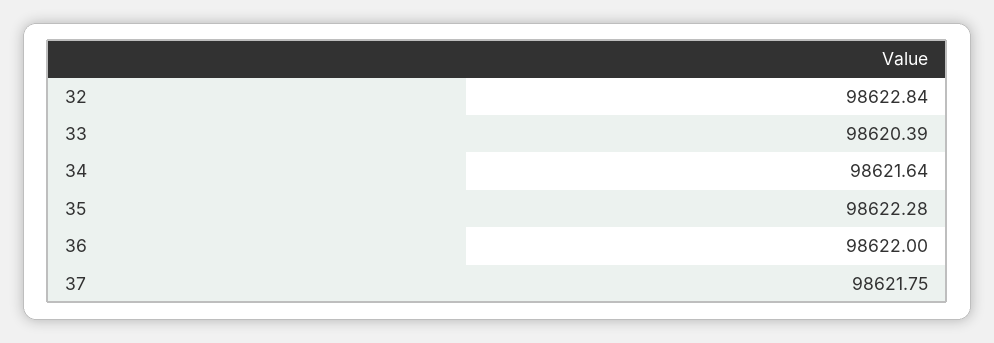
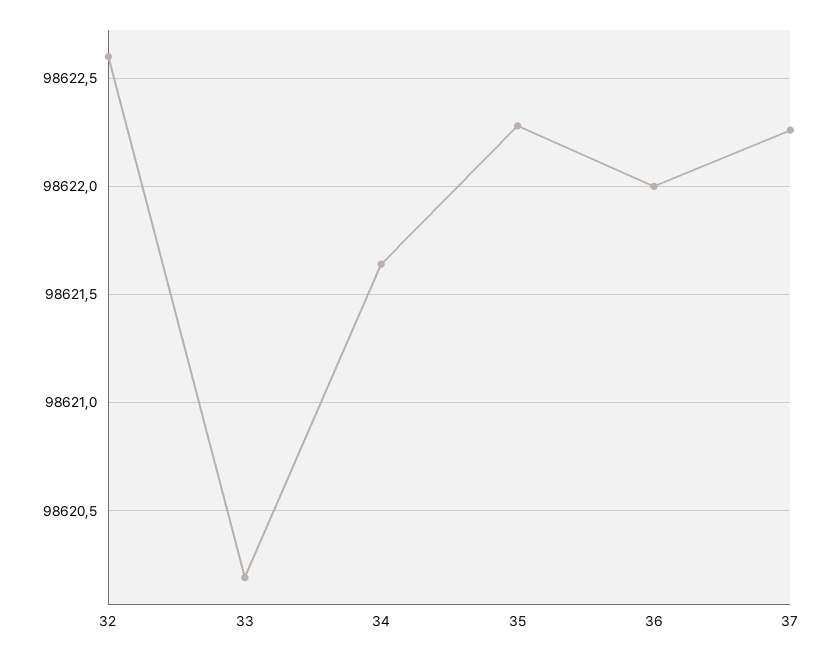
  {
-   "32": 98622.84,
+   "32": 98622.6,
-   "33": 98620.39,
+   "33": 98620.2,
    "34": 98621.64,
    "35": 98622.28,
    "36": 98622,
-   "37": 98621.75
+   "37": 98622.25
  }

